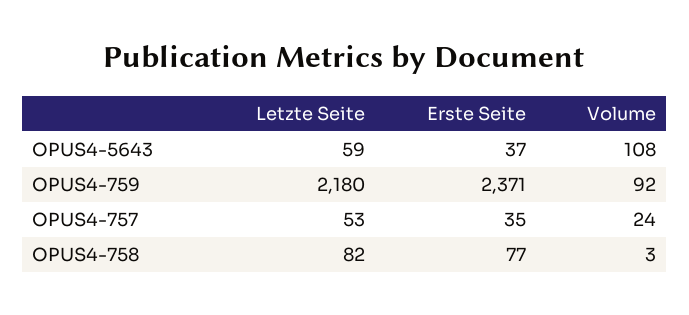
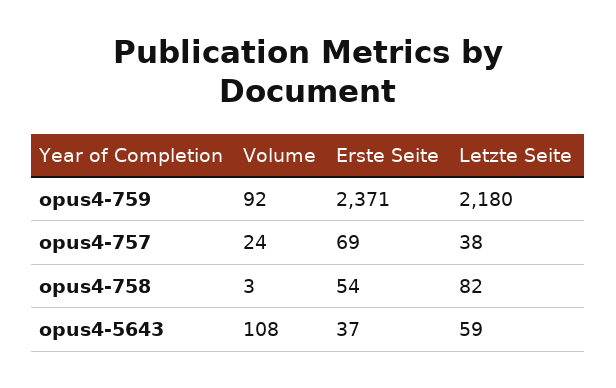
  {
    "Letzte Seite": {
      "OPUS4-5643": 59,
      "OPUS4-759": 2180,
-     "OPUS4-757": 53,
+     "OPUS4-757": 38,
      "OPUS4-758": 82
    },
    "Erste Seite": {
      "OPUS4-5643": 37,
      "OPUS4-759": 2371,
-     "OPUS4-757": 35,
+     "OPUS4-757": 69,
-     "OPUS4-758": 77
+     "OPUS4-758": 54
    },
    "Volume": {
      "OPUS4-5643": 108,
      "OPUS4-759": 92,
      "OPUS4-757": 24,
      "OPUS4-758": 3
    }
  }

